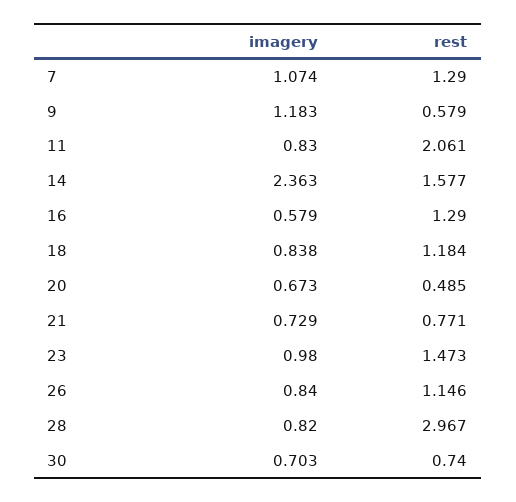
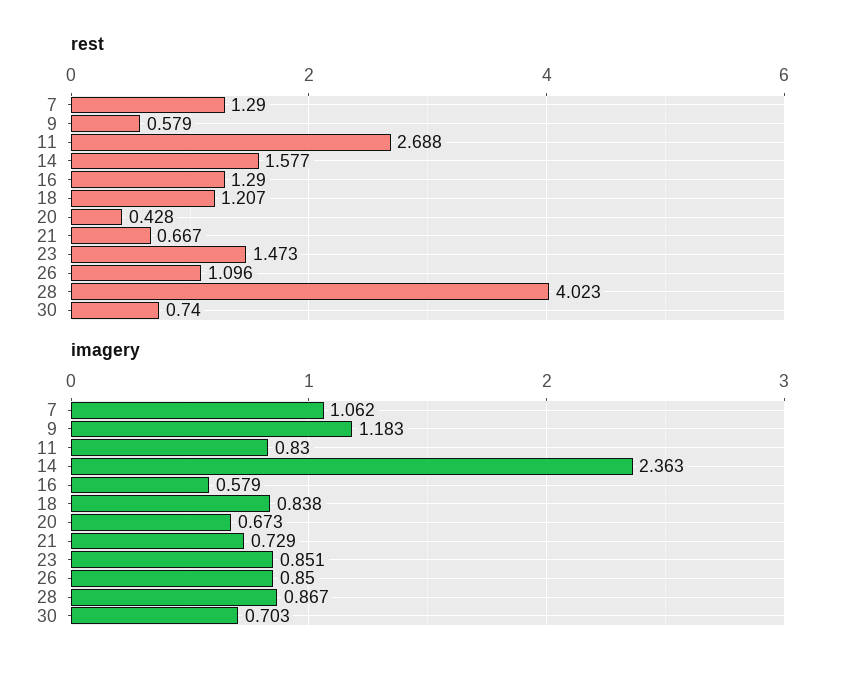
  {
    "imagery": {
-     "7": 1.074,
+     "7": 1.062,
      "9": 1.183,
      "11": 0.83,
      "14": 2.363,
      "16": 0.579,
      "18": 0.838,
      "20": 0.673,
      "21": 0.729,
-     "23": 0.98,
+     "23": 0.851,
-     "26": 0.84,
+     "26": 0.85,
-     "28": 0.82,
+     "28": 0.867,
      "30": 0.703
    },
    "rest": {
      "7": 1.29,
      "9": 0.579,
-     "11": 2.061,
+     "11": 2.688,
      "14": 1.577,
      "16": 1.29,
-     "18": 1.184,
+     "18": 1.207,
-     "20": 0.485,
+     "20": 0.428,
-     "21": 0.771,
+     "21": 0.667,
      "23": 1.473,
-     "26": 1.146,
+     "26": 1.096,
-     "28": 2.967,
+     "28": 4.023,
      "30": 0.74
    }
  }

